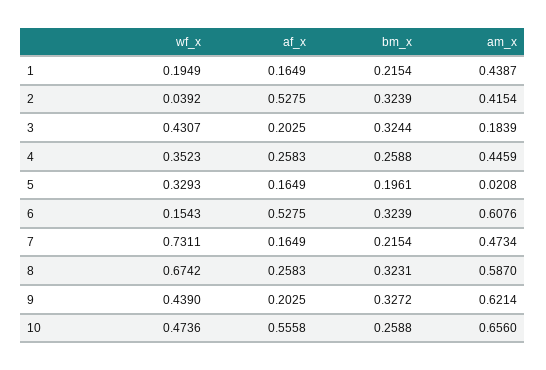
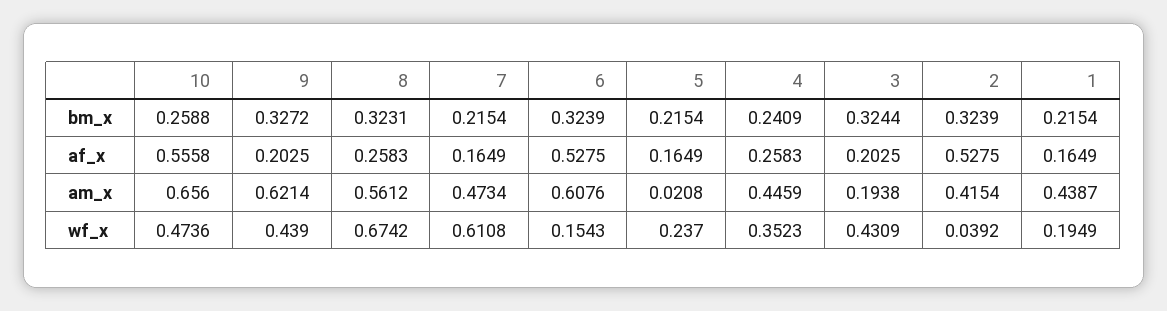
  {
    "wf_x": {
      "1": 0.1949,
      "2": 0.0392,
-     "3": 0.4307,
+     "3": 0.4309,
      "4": 0.3523,
-     "5": 0.3293,
+     "5": 0.237,
      "6": 0.1543,
-     "7": 0.7311,
+     "7": 0.6108,
      "8": 0.6742,
      "9": 0.439,
      "10": 0.4736
    },
    "af_x": {
      "1": 0.1649,
      "2": 0.5275,
      "3": 0.2025,
      "4": 0.2583,
      "5": 0.1649,
      "6": 0.5275,
      "7": 0.1649,
      "8": 0.2583,
      "9": 0.2025,
      "10": 0.5558
    },
    "bm_x": {
      "1": 0.2154,
      "2": 0.3239,
      "3": 0.3244,
-     "4": 0.2588,
+     "4": 0.2409,
-     "5": 0.1961,
+     "5": 0.2154,
      "6": 0.3239,
      "7": 0.2154,
      "8": 0.3231,
      "9": 0.3272,
      "10": 0.2588
    },
    "am_x": {
      "1": 0.4387,
      "2": 0.4154,
-     "3": 0.1839,
+     "3": 0.1938,
      "4": 0.4459,
      "5": 0.0208,
      "6": 0.6076,
      "7": 0.4734,
-     "8": 0.587,
+     "8": 0.5612,
      "9": 0.6214,
      "10": 0.656
    }
  }

